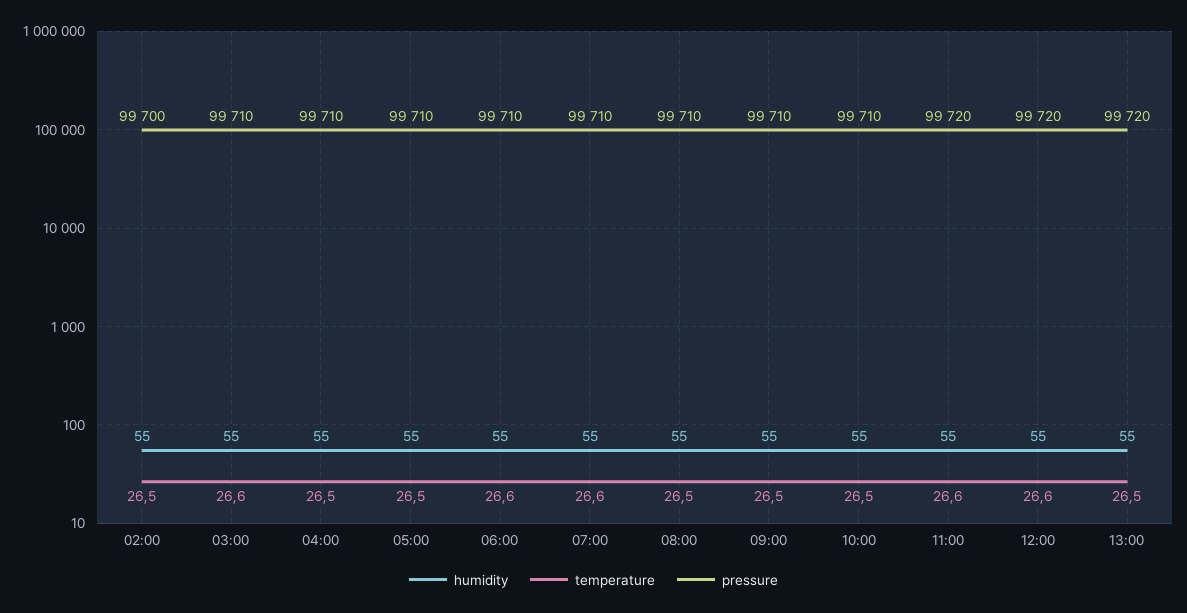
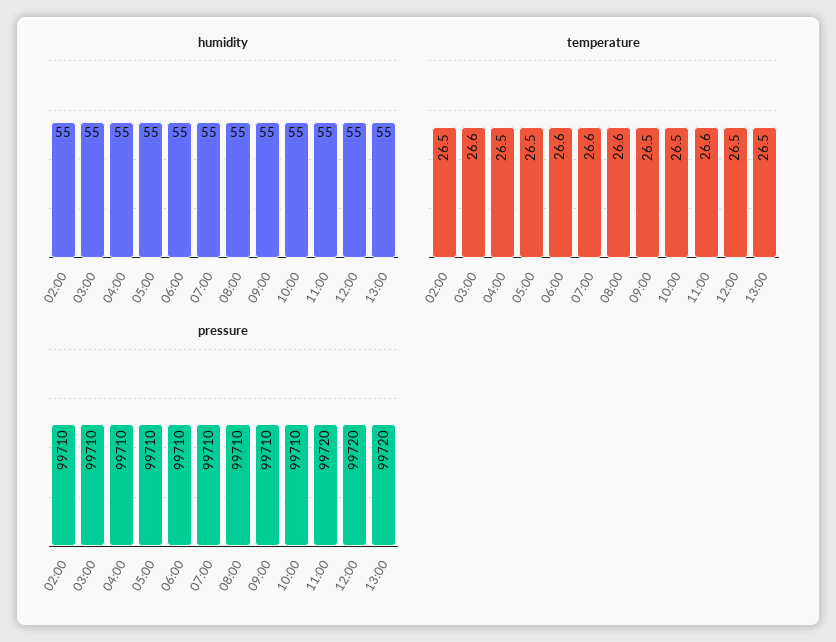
  {
    "humidity": {
      "02:00": 55,
      "03:00": 55,
      "04:00": 55,
      "05:00": 55,
      "06:00": 55,
      "07:00": 55,
      "08:00": 55,
      "09:00": 55,
      "10:00": 55,
      "11:00": 55,
      "12:00": 55,
      "13:00": 55
    },
    "temperature": {
      "02:00": 26.5,
      "03:00": 26.6,
      "04:00": 26.5,
      "05:00": 26.5,
      "06:00": 26.6,
      "07:00": 26.6,
-     "08:00": 26.5,
+     "08:00": 26.6,
      "09:00": 26.5,
      "10:00": 26.5,
      "11:00": 26.6,
-     "12:00": 26.6,
+     "12:00": 26.5,
      "13:00": 26.5
    },
    "pressure": {
-     "02:00": 99700,
+     "02:00": 99710,
      "03:00": 99710,
      "04:00": 99710,
      "05:00": 99710,
      "06:00": 99710,
      "07:00": 99710,
      "08:00": 99710,
      "09:00": 99710,
      "10:00": 99710,
      "11:00": 99720,
      "12:00": 99720,
      "13:00": 99720
    }
  }

